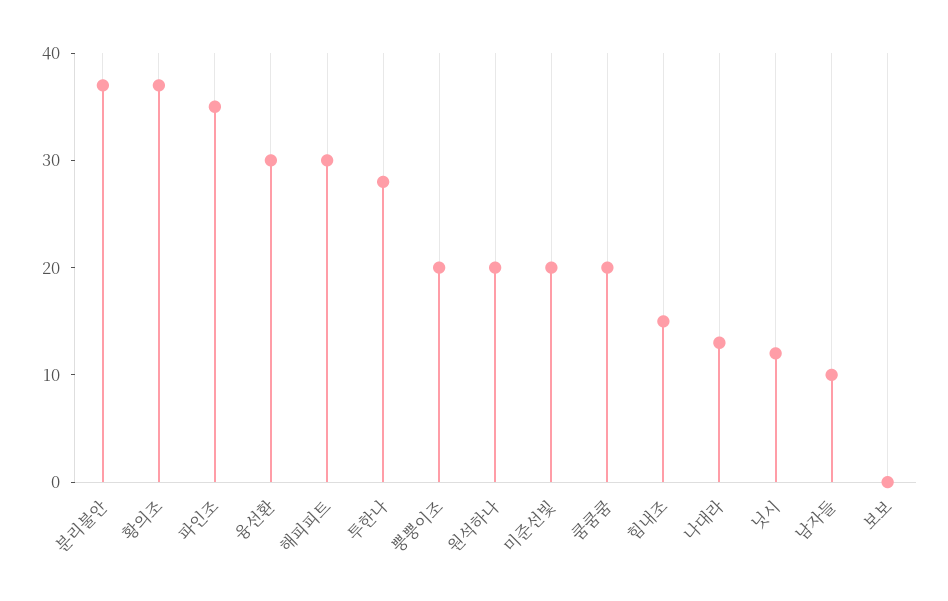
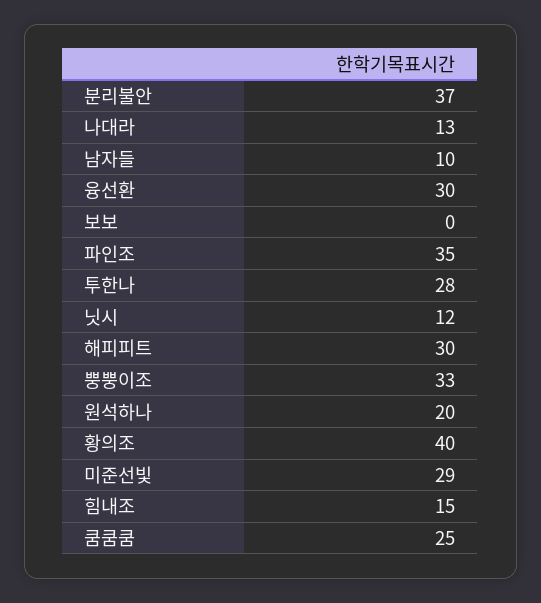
  {
    "분리불안": 37,
-   "황의조": 37,
+   "황의조": 40,
    "파인조": 35,
    "융선환": 30,
    "해피피트": 30,
    "투한나": 28,
-   "뿡뿡이조": 20,
+   "뿡뿡이조": 33,
    "원석하나": 20,
-   "미준선빛": 20,
+   "미준선빛": 29,
-   "쿰쿰쿰": 20,
+   "쿰쿰쿰": 25,
    "힘내조": 15,
    "나대라": 13,
    "닛시": 12,
    "남자들": 10,
    "보보": 0
  }

